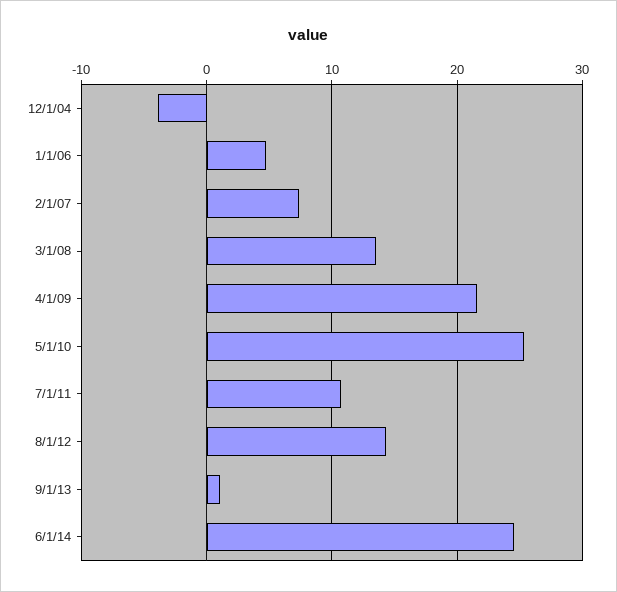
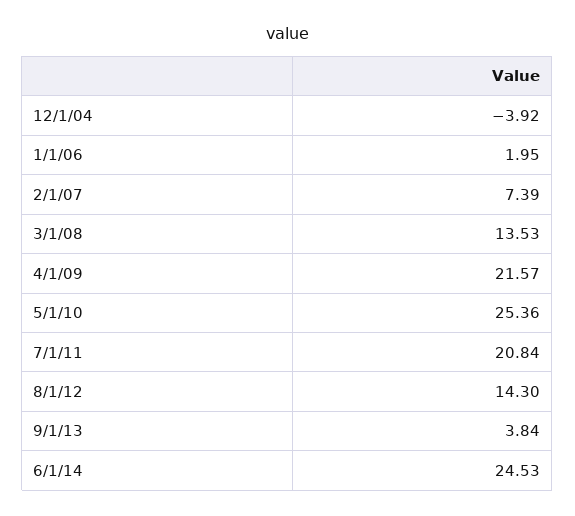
  {
    "12/1/04": -3.92,
-   "1/1/06": 5,
+   "1/1/06": 1.95,
    "2/1/07": 7.39,
    "3/1/08": 13.53,
    "4/1/09": 21.57,
    "5/1/10": 25.36,
-   "7/1/11": 11,
+   "7/1/11": 20.84,
    "8/1/12": 14.3,
-   "9/1/13": 1,
+   "9/1/13": 3.84,
    "6/1/14": 24.53
  }

